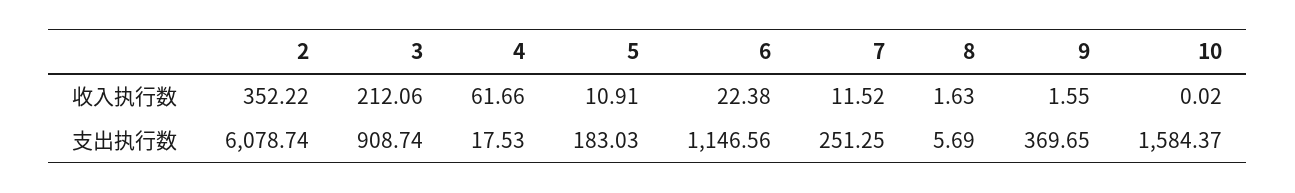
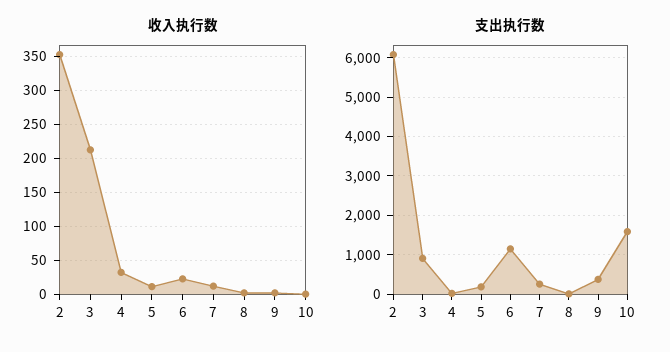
  {
    "收入执行数": {
      "2": 352.22,
      "3": 212.06,
-     "4": 61.66,
+     "4": 30,
      "5": 10.91,
      "6": 22.38,
      "7": 11.52,
      "8": 1.63,
      "9": 1.55,
      "10": 0.02
    },
    "支出执行数": {
      "2": 6078.74,
      "3": 908.74,
      "4": 17.53,
      "5": 183.03,
      "6": 1146.56,
      "7": 251.25,
      "8": 5.69,
      "9": 369.65,
      "10": 1584.37
    }
  }

